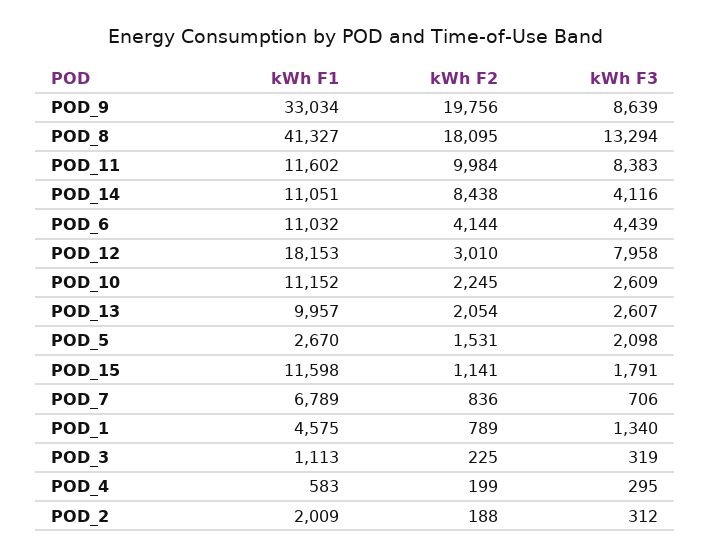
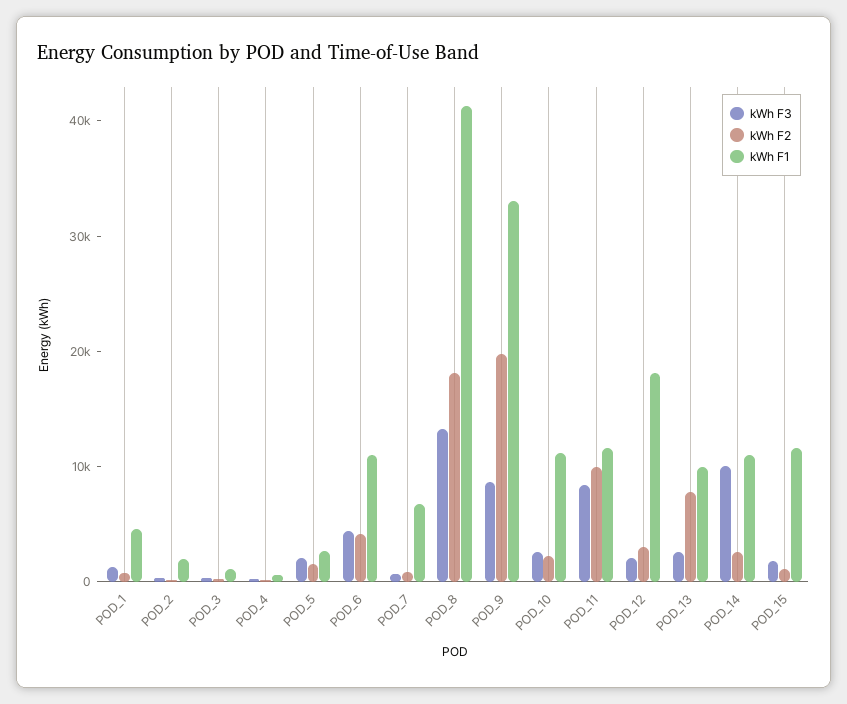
  {
    "kWh F1": {
      "POD_9": 33034,
      "POD_8": 41327,
      "POD_11": 11602,
      "POD_14": 11051,
      "POD_6": 11032,
      "POD_12": 18153,
      "POD_10": 11152,
      "POD_13": 9957,
      "POD_5": 2670,
      "POD_15": 11598,
      "POD_7": 6789,
      "POD_1": 4575,
      "POD_3": 1113,
      "POD_4": 583,
      "POD_2": 2009
    },
    "kWh F2": {
      "POD_9": 19756,
      "POD_8": 18095,
      "POD_11": 9984,
-     "POD_14": 8438,
+     "POD_14": 2000,
      "POD_6": 4144,
      "POD_12": 3010,
      "POD_10": 2245,
-     "POD_13": 2054,
+     "POD_13": 8000,
      "POD_5": 1531,
      "POD_15": 1141,
      "POD_7": 836,
      "POD_1": 789,
      "POD_3": 225,
      "POD_4": 199,
      "POD_2": 188
    },
    "kWh F3": {
      "POD_9": 8639,
      "POD_8": 13294,
      "POD_11": 8383,
-     "POD_14": 4116,
+     "POD_14": 10000,
      "POD_6": 4439,
-     "POD_12": 7958,
+     "POD_12": 2000,
      "POD_10": 2609,
      "POD_13": 2607,
      "POD_5": 2098,
      "POD_15": 1791,
      "POD_7": 706,
      "POD_1": 1340,
      "POD_3": 319,
      "POD_4": 295,
      "POD_2": 312
    }
  }

